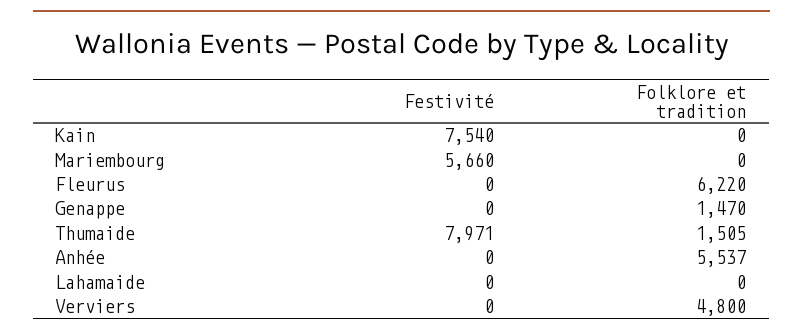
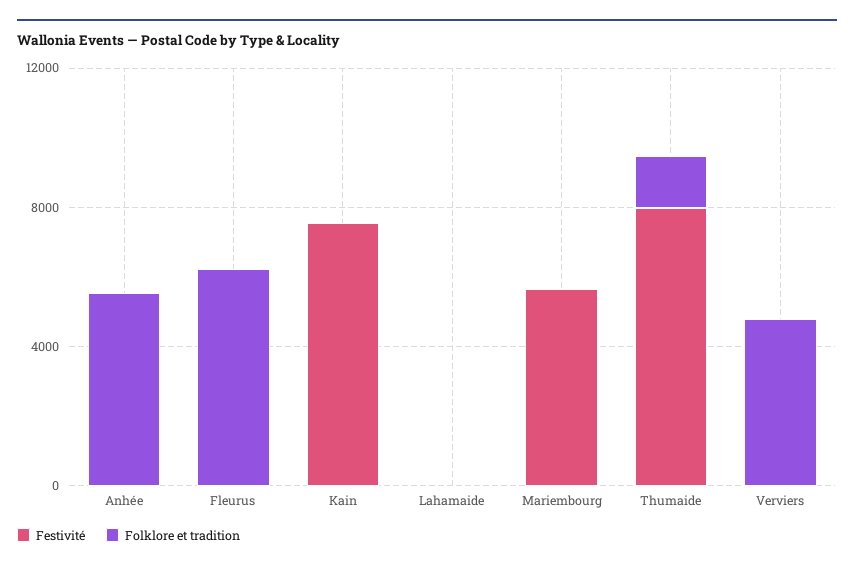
  {
    "Festivité": {
      "Kain": 7540,
      "Mariembourg": 5660,
      "Fleurus": 0,
-     "Genappe": 0,
      "Thumaide": 7971,
      "Anhée": 0,
      "Lahamaide": 0,
      "Verviers": 0
    },
    "Folklore et tradition": {
      "Kain": 0,
      "Mariembourg": 0,
      "Fleurus": 6220,
-     "Genappe": 1470,
      "Thumaide": 1505,
      "Anhée": 5537,
      "Lahamaide": 0,
      "Verviers": 4800
    }
  }

